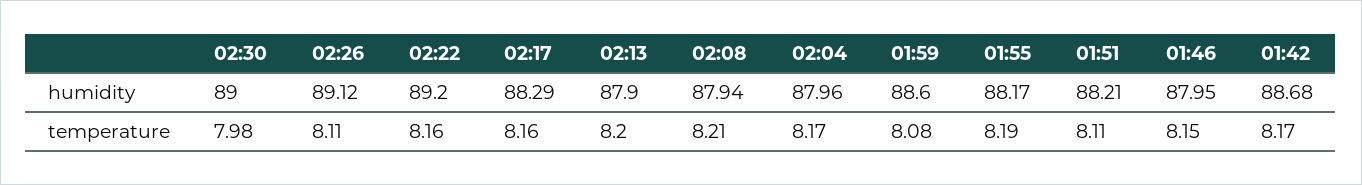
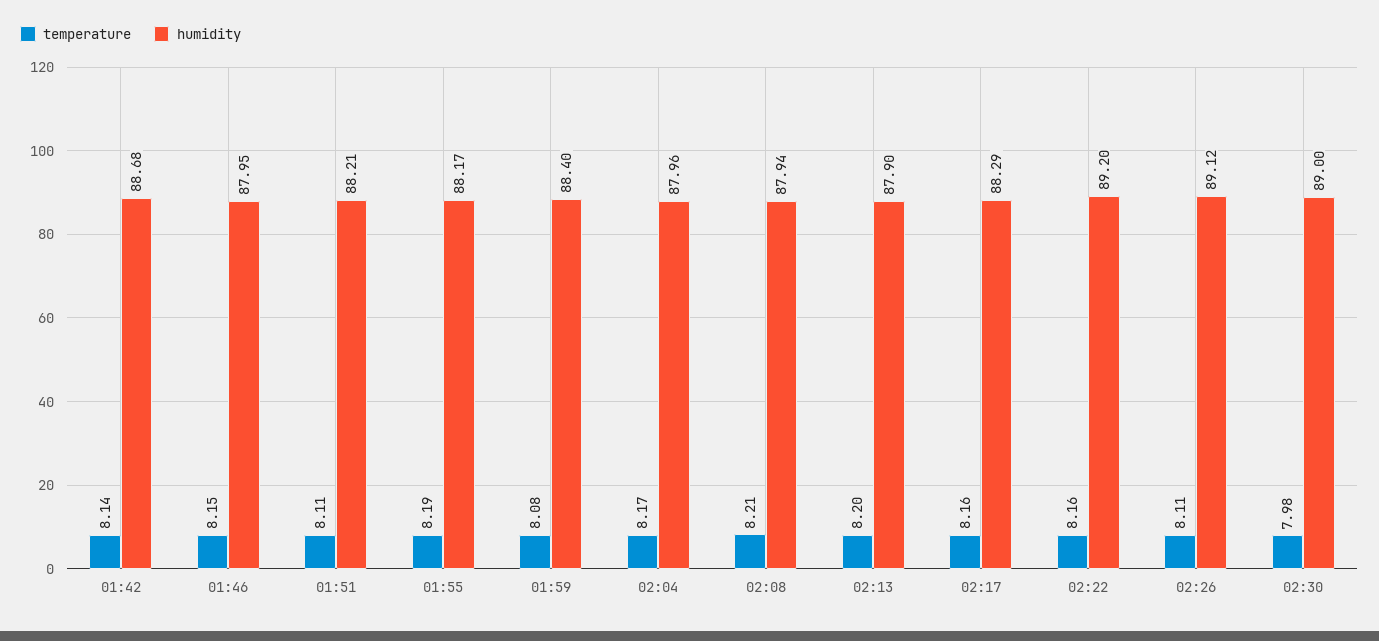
  {
    "humidity": {
      "02:30": 89,
      "02:26": 89.12,
      "02:22": 89.2,
      "02:17": 88.29,
      "02:13": 87.9,
      "02:08": 87.94,
      "02:04": 87.96,
-     "01:59": 88.6,
+     "01:59": 88.4,
      "01:55": 88.17,
      "01:51": 88.21,
      "01:46": 87.95,
      "01:42": 88.68
    },
    "temperature": {
      "02:30": 7.98,
      "02:26": 8.11,
      "02:22": 8.16,
      "02:17": 8.16,
      "02:13": 8.2,
      "02:08": 8.21,
      "02:04": 8.17,
      "01:59": 8.08,
      "01:55": 8.19,
      "01:51": 8.11,
      "01:46": 8.15,
-     "01:42": 8.17
+     "01:42": 8.14
    }
  }

